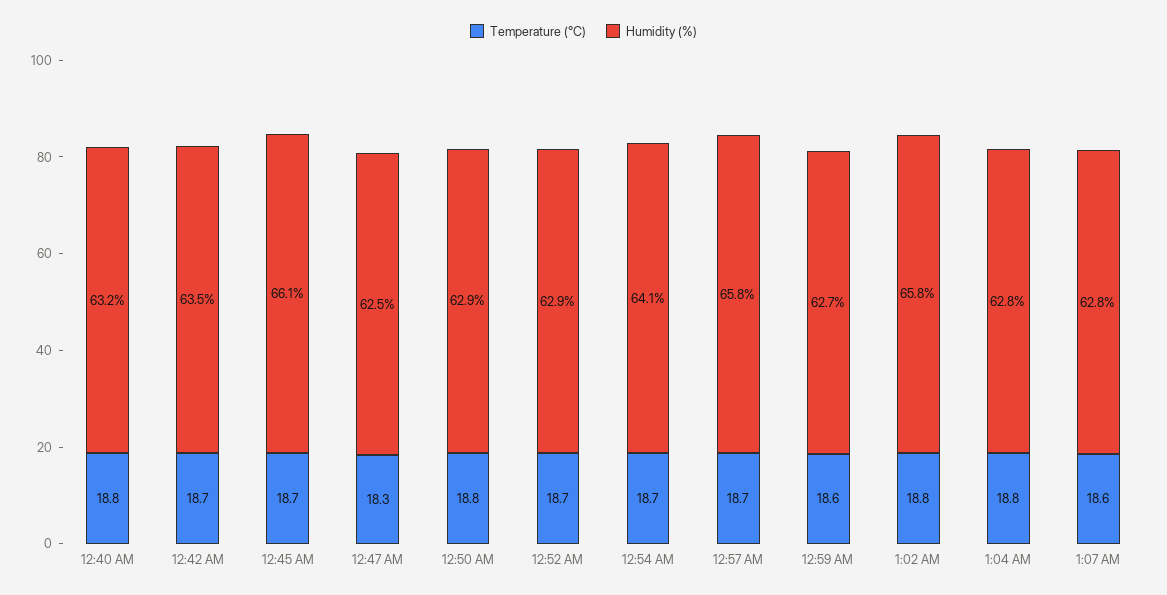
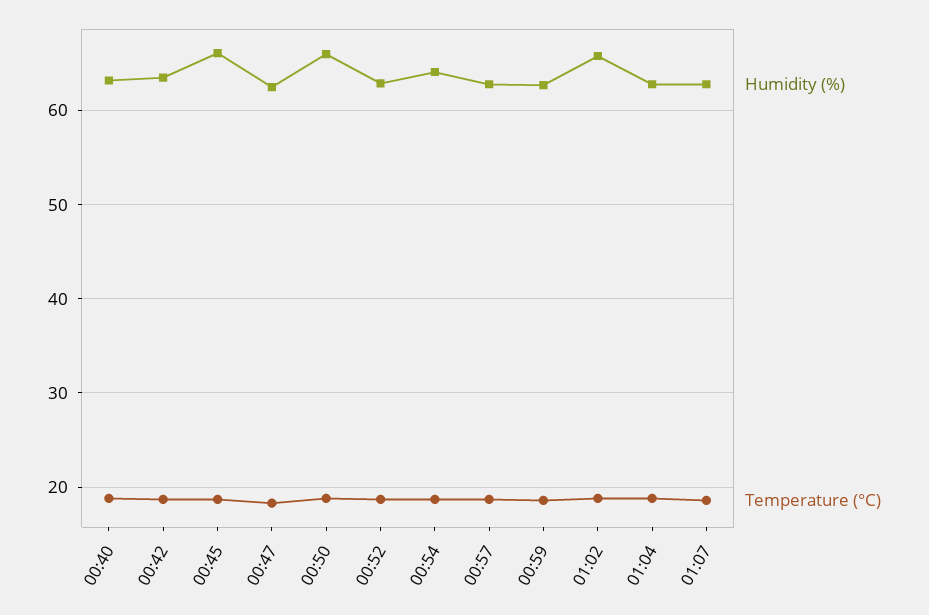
  {
    "Temperature (°C)": {
      "12:40 AM": 18.8,
      "12:42 AM": 18.7,
      "12:45 AM": 18.7,
      "12:47 AM": 18.3,
      "12:50 AM": 18.8,
      "12:52 AM": 18.7,
      "12:54 AM": 18.7,
      "12:57 AM": 18.7,
      "12:59 AM": 18.6,
      "1:02 AM": 18.8,
      "1:04 AM": 18.8,
      "1:07 AM": 18.6
    },
    "Humidity (%)": {
      "12:40 AM": 63.2,
      "12:42 AM": 63.5,
      "12:45 AM": 66.1,
      "12:47 AM": 62.5,
-     "12:50 AM": 62.9,
+     "12:50 AM": 66,
      "12:52 AM": 62.9,
      "12:54 AM": 64.1,
-     "12:57 AM": 65.8,
+     "12:57 AM": 63,
      "12:59 AM": 62.7,
      "1:02 AM": 65.8,
      "1:04 AM": 62.8,
      "1:07 AM": 62.8
    }
  }

